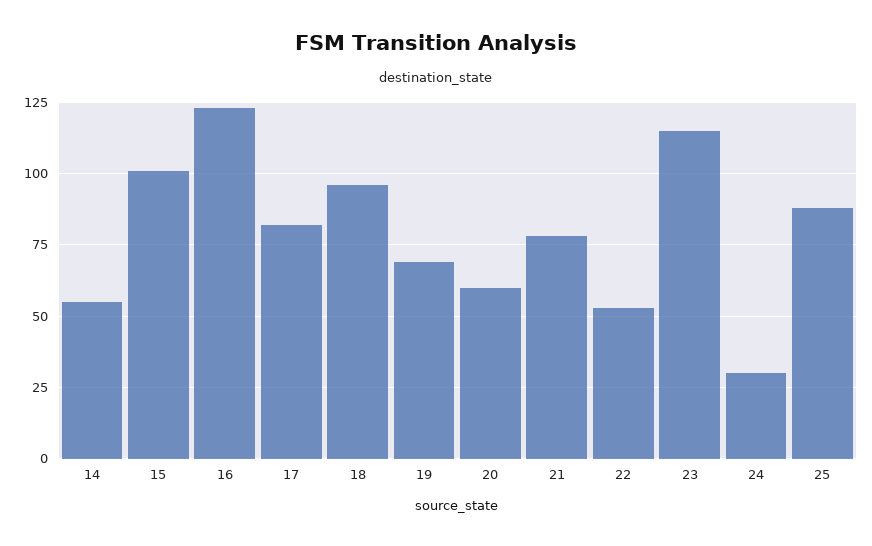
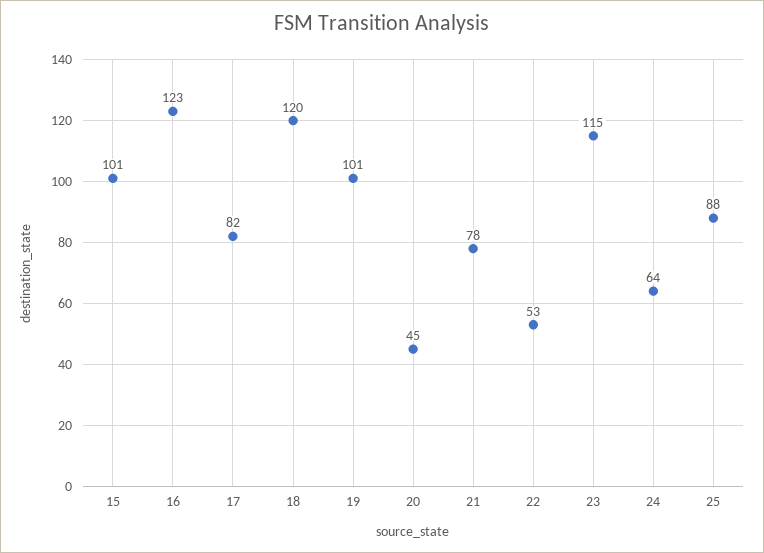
  {
-   "14": 55,
    "15": 101,
    "16": 123,
    "17": 82,
-   "18": 95,
+   "18": 120,
-   "19": 70,
+   "19": 101,
-   "20": 60,
+   "20": 45,
    "21": 78,
    "22": 53,
    "23": 115,
-   "24": 30,
+   "24": 64,
    "25": 88
  }

